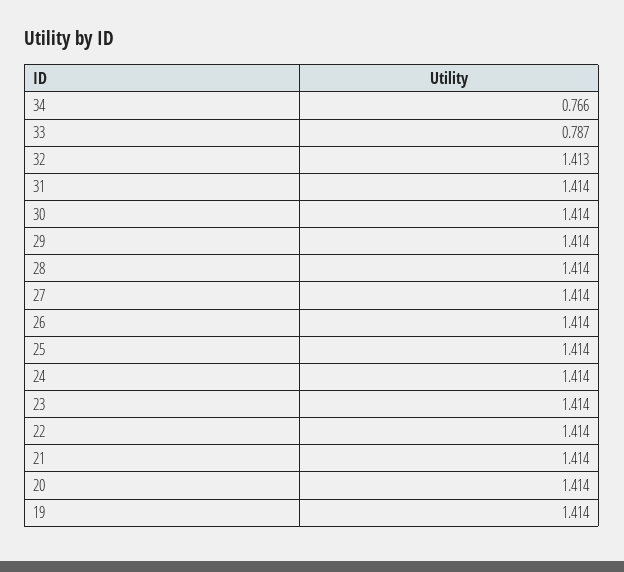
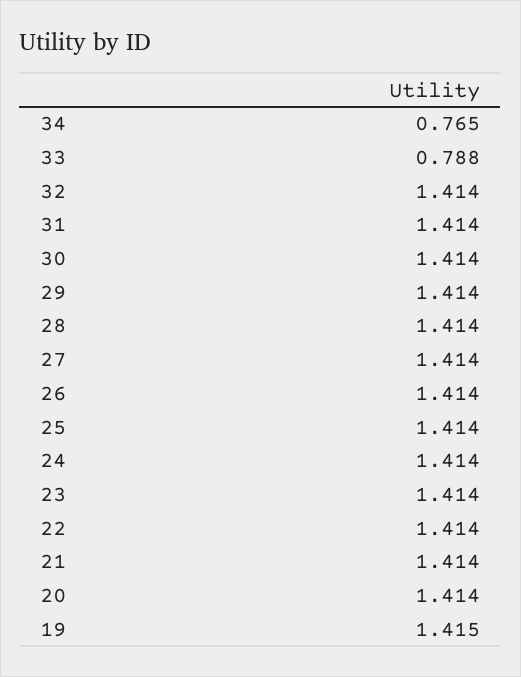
  {
-   "34": 0.766,
+   "34": 0.765,
-   "33": 0.787,
+   "33": 0.788,
-   "32": 1.413,
+   "32": 1.414,
    "31": 1.414,
    "30": 1.414,
    "29": 1.414,
    "28": 1.414,
    "27": 1.414,
    "26": 1.414,
    "25": 1.414,
    "24": 1.414,
    "23": 1.414,
    "22": 1.414,
    "21": 1.414,
    "20": 1.414,
-   "19": 1.414
+   "19": 1.415
  }

